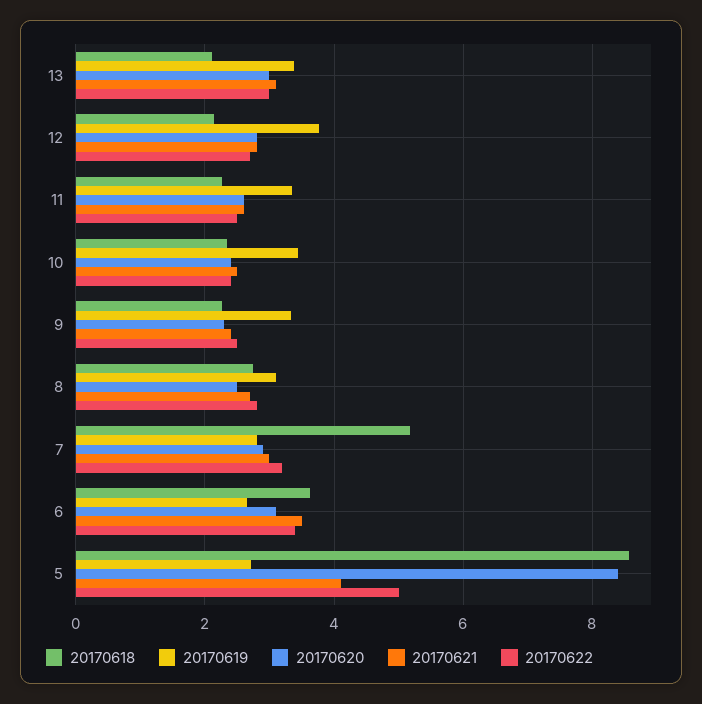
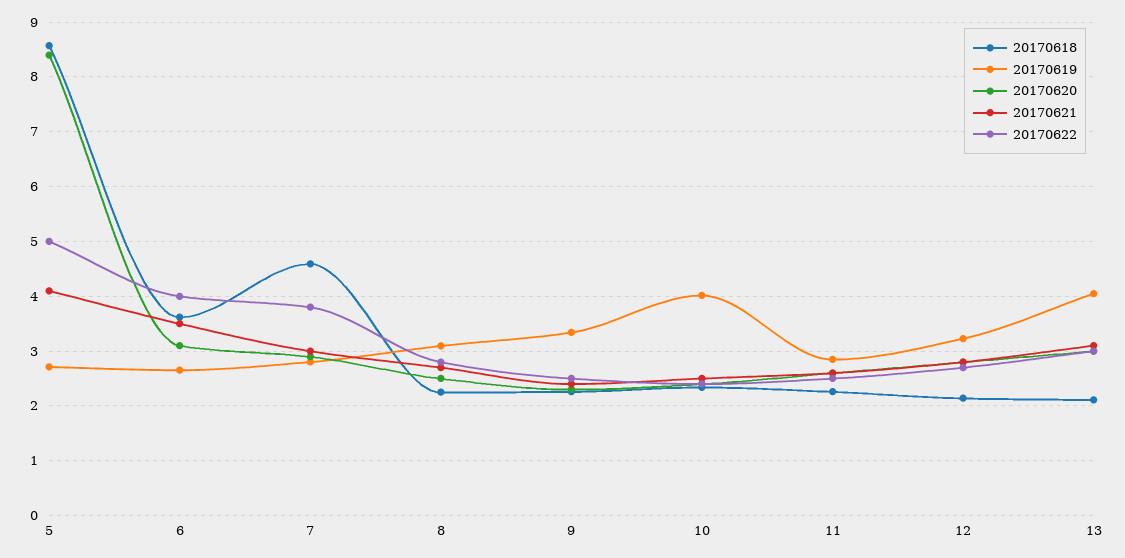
  {
    "20170618": {
      "13": 2.2,
      "12": 2.2,
      "11": 2.2,
      "10": 2.4,
      "9": 2.2,
-     "8": 2.8,
+     "8": 2.2,
-     "7": 5.2,
+     "7": 4.6,
      "6": 3.6,
      "5": 8.6
    },
    "20170619": {
-     "13": 3.4,
+     "13": 4,
-     "12": 3.8,
+     "12": 3.2,
-     "11": 3.4,
+     "11": 2.8,
-     "10": 3.4,
+     "10": 4,
      "9": 3.4,
      "8": 3,
      "7": 2.8,
      "6": 2.6,
      "5": 2.8
    },
    "20170620": {
      "13": 3,
      "12": 2.8,
      "11": 2.6,
      "10": 2.4,
      "9": 2.4,
      "8": 2.6,
      "7": 3,
      "6": 3.2,
      "5": 8.4
    },
    "20170621": {
      "13": 3.2,
      "12": 2.8,
      "11": 2.6,
      "10": 2.6,
      "9": 2.4,
      "8": 2.8,
      "7": 3,
      "6": 3.6,
      "5": 4.2
    },
    "20170622": {
      "13": 3,
      "12": 2.8,
      "11": 2.6,
      "10": 2.4,
      "9": 2.6,
      "8": 2.8,
-     "7": 3.2,
+     "7": 3.8,
-     "6": 3.4,
+     "6": 4,
      "5": 5
    }
  }

